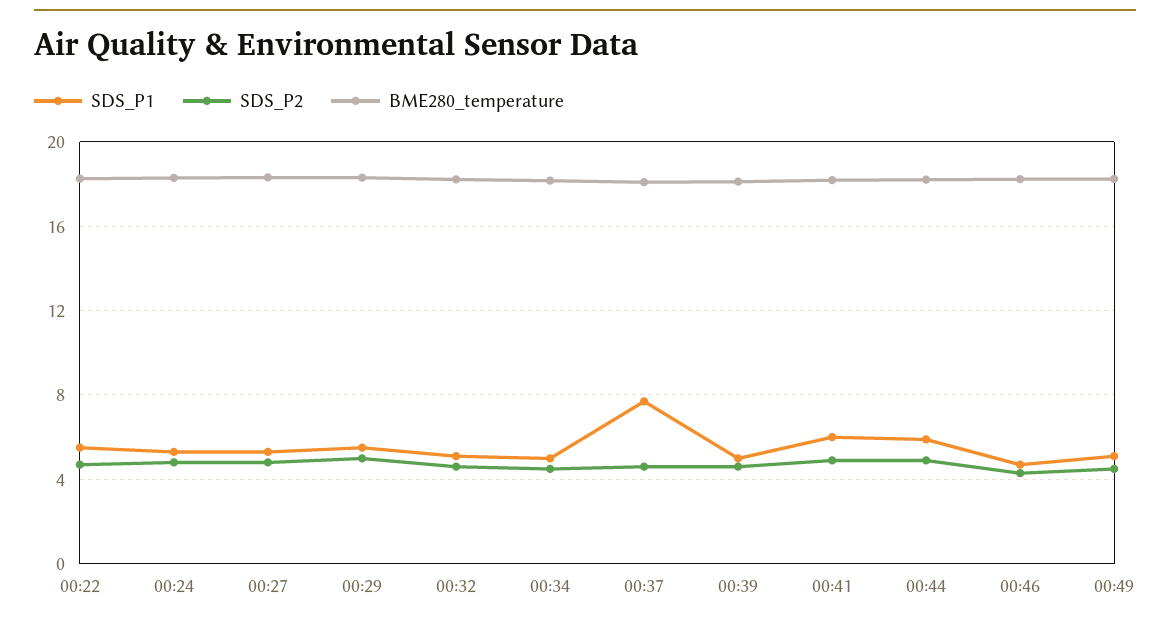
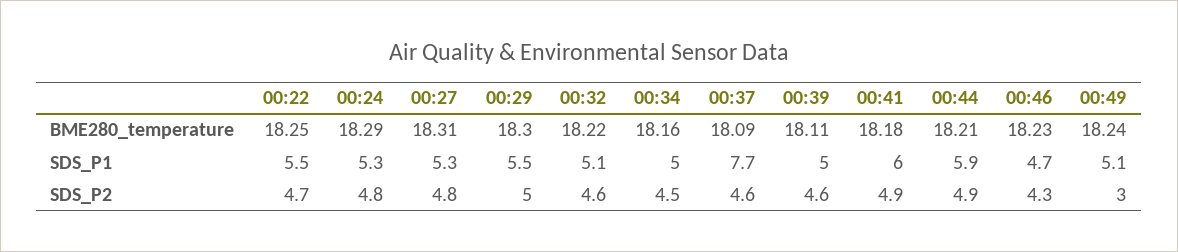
  {
    "SDS_P1": {
      "00:22": 5.5,
      "00:24": 5.3,
      "00:27": 5.3,
      "00:29": 5.5,
      "00:32": 5.1,
      "00:34": 5,
      "00:37": 7.7,
      "00:39": 5,
      "00:41": 6,
      "00:44": 5.9,
      "00:46": 4.7,
      "00:49": 5.1
    },
    "SDS_P2": {
      "00:22": 4.7,
      "00:24": 4.8,
      "00:27": 4.8,
      "00:29": 5,
      "00:32": 4.6,
      "00:34": 4.5,
      "00:37": 4.6,
      "00:39": 4.6,
      "00:41": 4.9,
      "00:44": 4.9,
      "00:46": 4.3,
-     "00:49": 4.5
+     "00:49": 3
    },
    "BME280_temperature": {
      "00:22": 18.25,
      "00:24": 18.29,
      "00:27": 18.31,
      "00:29": 18.3,
      "00:32": 18.22,
      "00:34": 18.16,
      "00:37": 18.09,
      "00:39": 18.11,
      "00:41": 18.18,
      "00:44": 18.21,
      "00:46": 18.23,
      "00:49": 18.24
    }
  }

